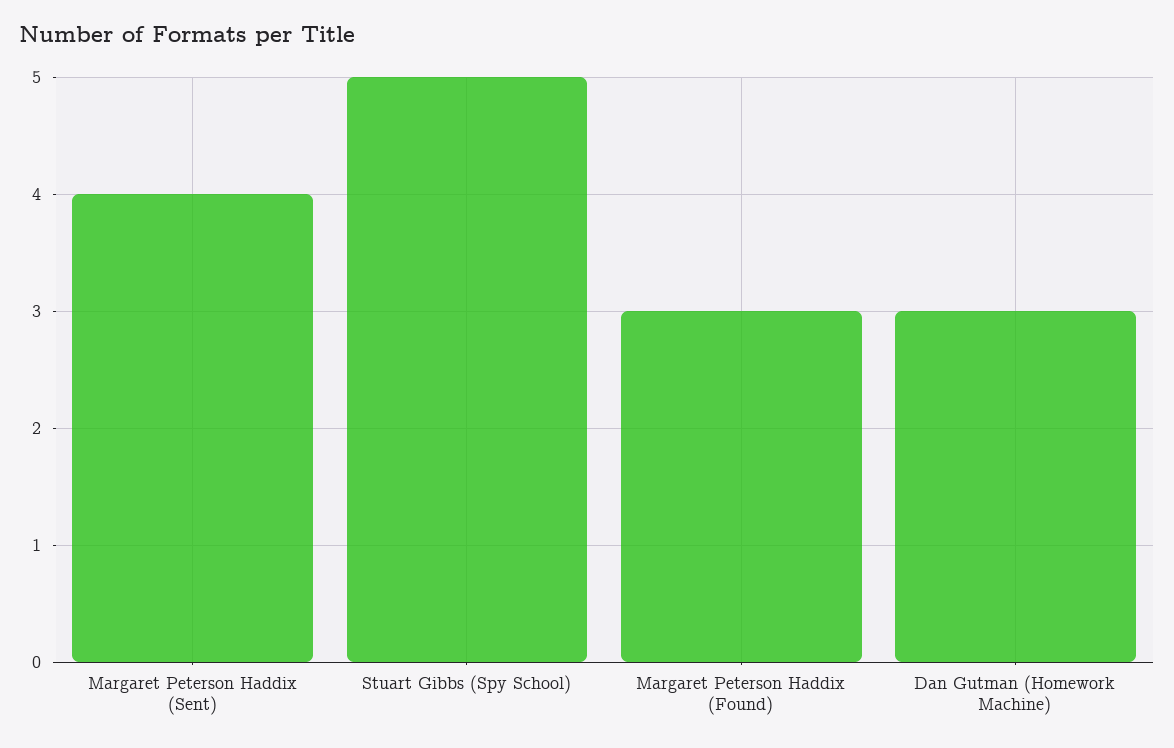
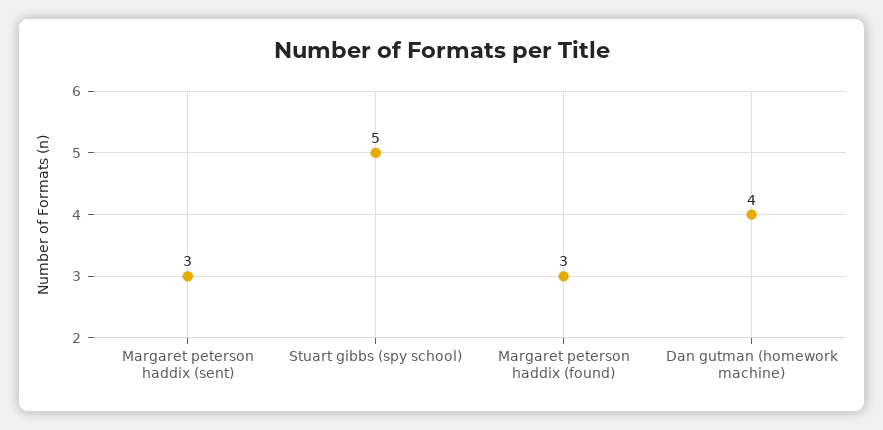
  {
-   "Margaret Peterson Haddix (Sent)": 4,
+   "Margaret Peterson Haddix (Sent)": 3,
    "Stuart Gibbs (Spy School)": 5,
    "Margaret Peterson Haddix (Found)": 3,
-   "Dan Gutman (Homework Machine)": 3
+   "Dan Gutman (Homework Machine)": 4
  }

